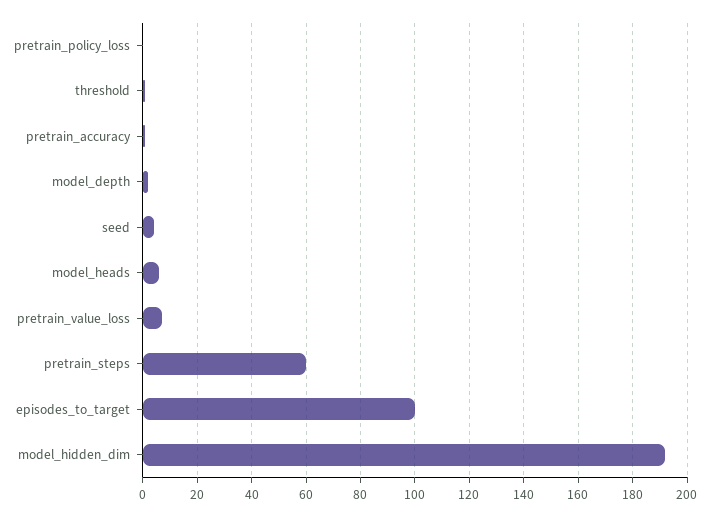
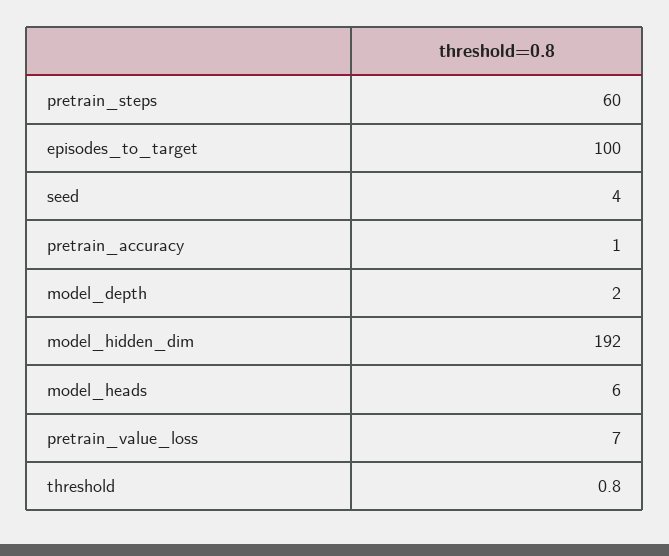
  {
-   "pretrain_policy_loss": 0,
    "threshold": 0.8,
    "pretrain_accuracy": 1,
    "model_depth": 2,
    "seed": 4,
    "model_heads": 6,
    "pretrain_value_loss": 7,
    "pretrain_steps": 60,
    "episodes_to_target": 100,
    "model_hidden_dim": 192
  }

